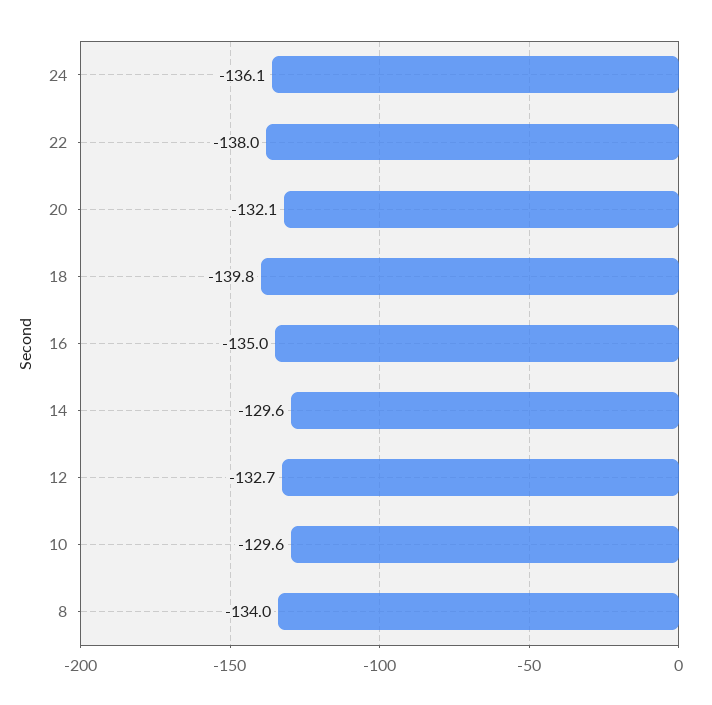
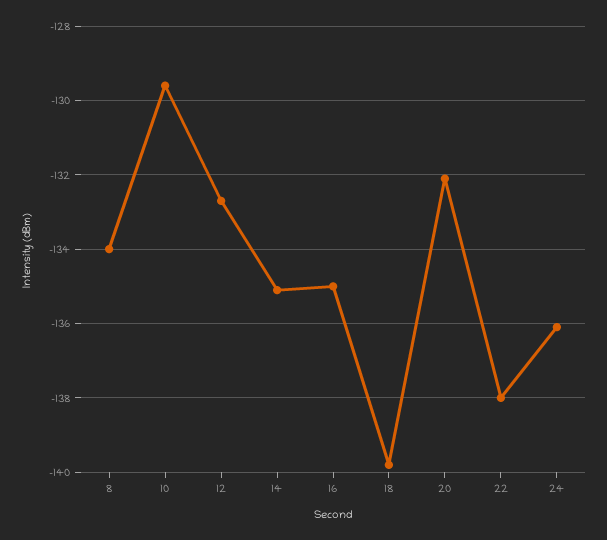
  {
    "24": -136.1,
    "22": -138,
    "20": -132.1,
    "18": -139.8,
    "16": -135,
-   "14": -129.6,
+   "14": -135,
    "12": -132.7,
    "10": -129.6,
    "8": -134
  }

